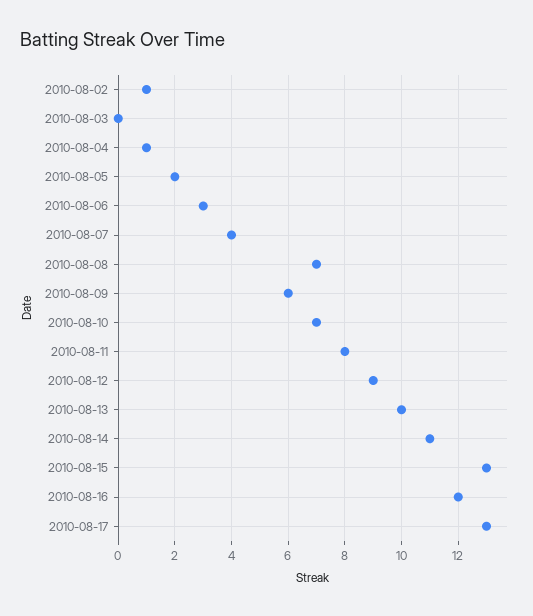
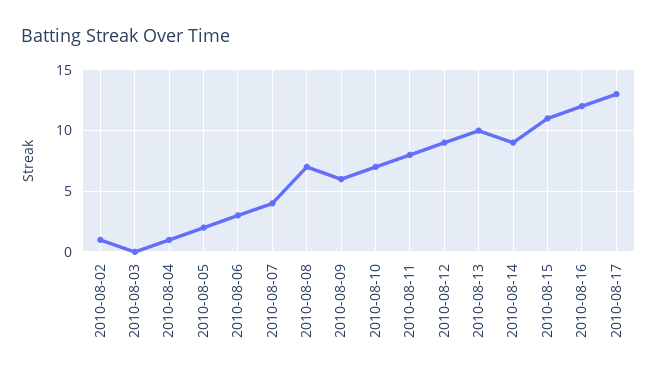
  {
    "2010-08-02": 1,
    "2010-08-03": 0,
    "2010-08-04": 1,
    "2010-08-05": 2,
    "2010-08-06": 3,
    "2010-08-07": 4,
    "2010-08-08": 7,
    "2010-08-09": 6,
    "2010-08-10": 7,
    "2010-08-11": 8,
    "2010-08-12": 9,
    "2010-08-13": 10,
-   "2010-08-14": 11,
+   "2010-08-14": 9,
-   "2010-08-15": 13,
+   "2010-08-15": 11,
    "2010-08-16": 12,
    "2010-08-17": 13
  }

